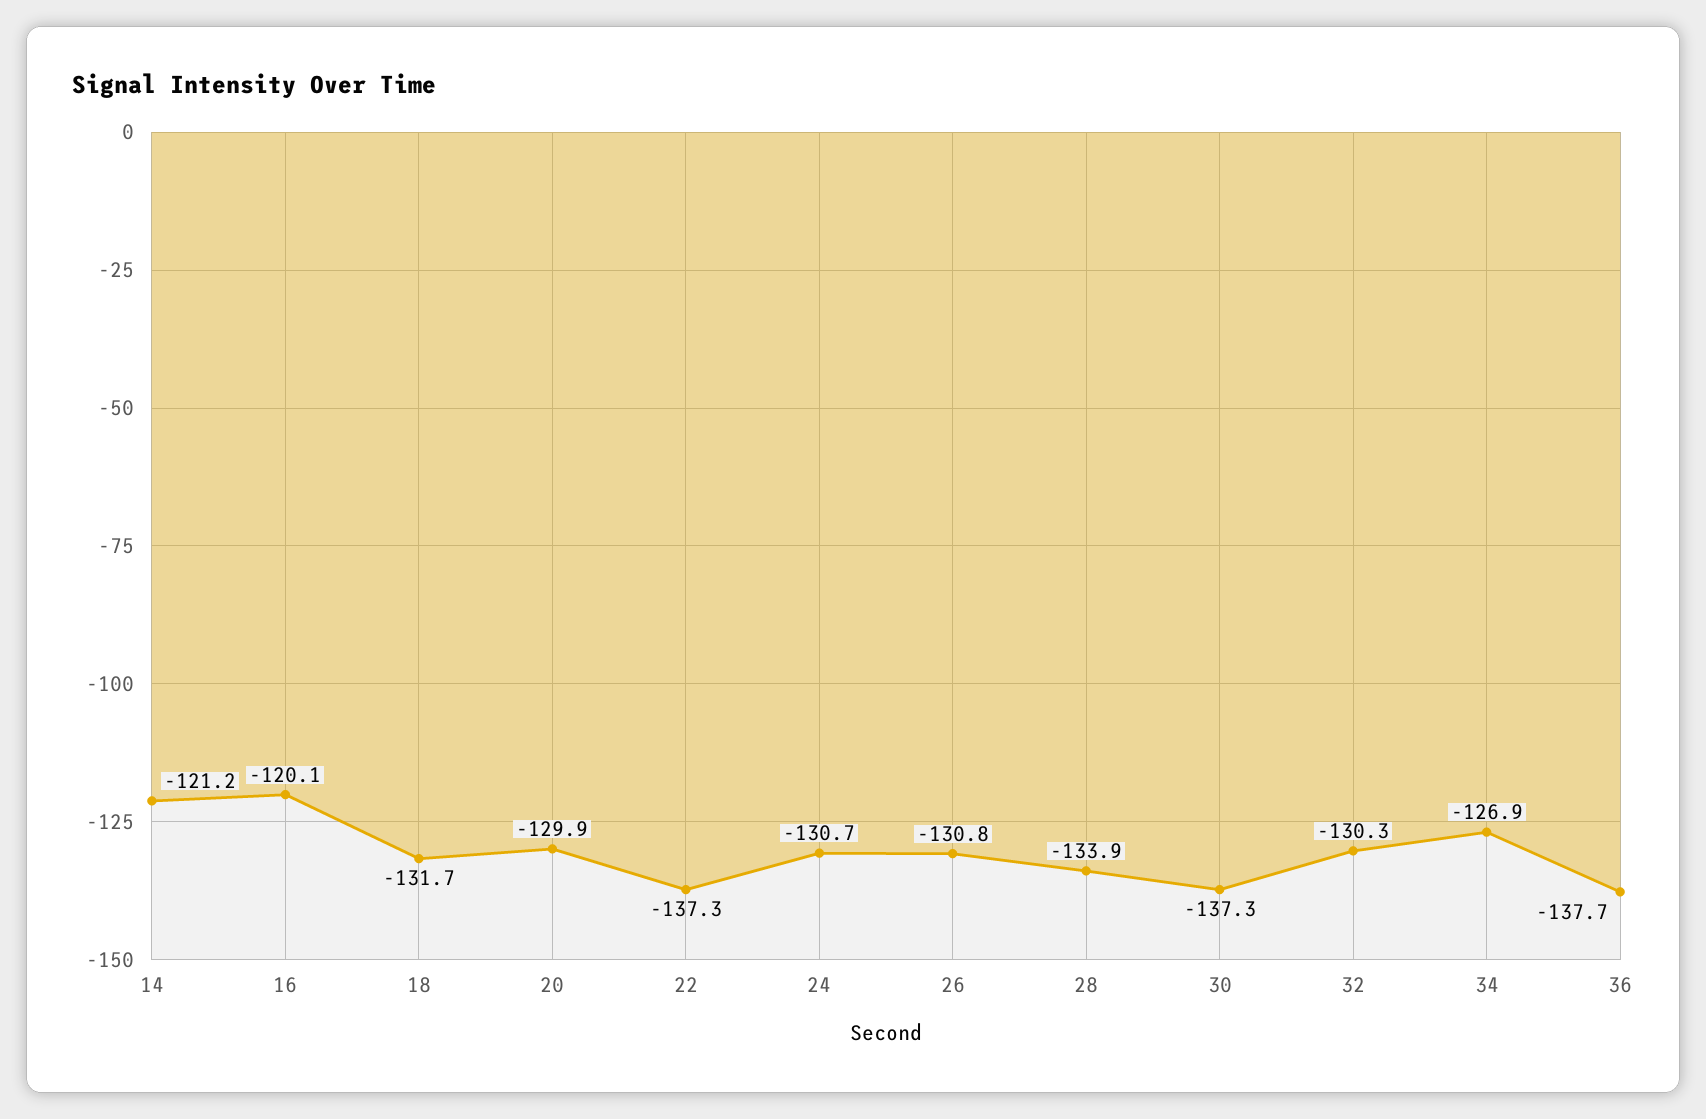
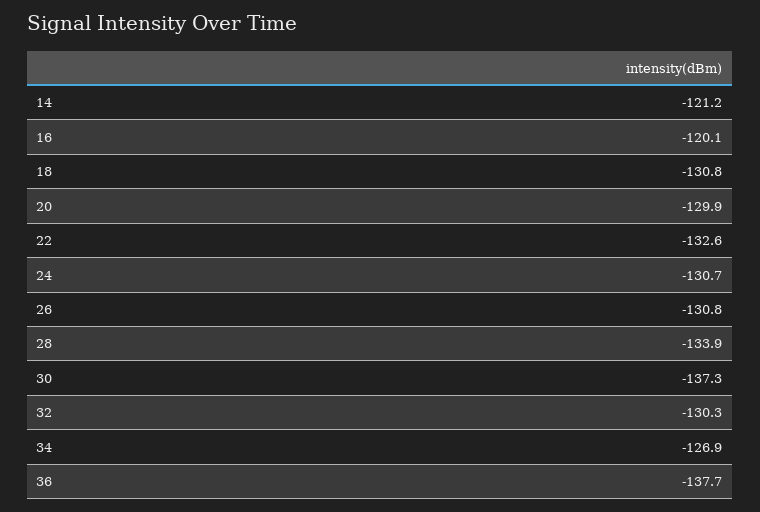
  {
    "14": -121.2,
    "16": -120.1,
-   "18": -131.7,
+   "18": -130.8,
    "20": -129.9,
-   "22": -137.3,
+   "22": -132.6,
    "24": -130.7,
    "26": -130.8,
    "28": -133.9,
    "30": -137.3,
    "32": -130.3,
    "34": -126.9,
    "36": -137.7
  }

